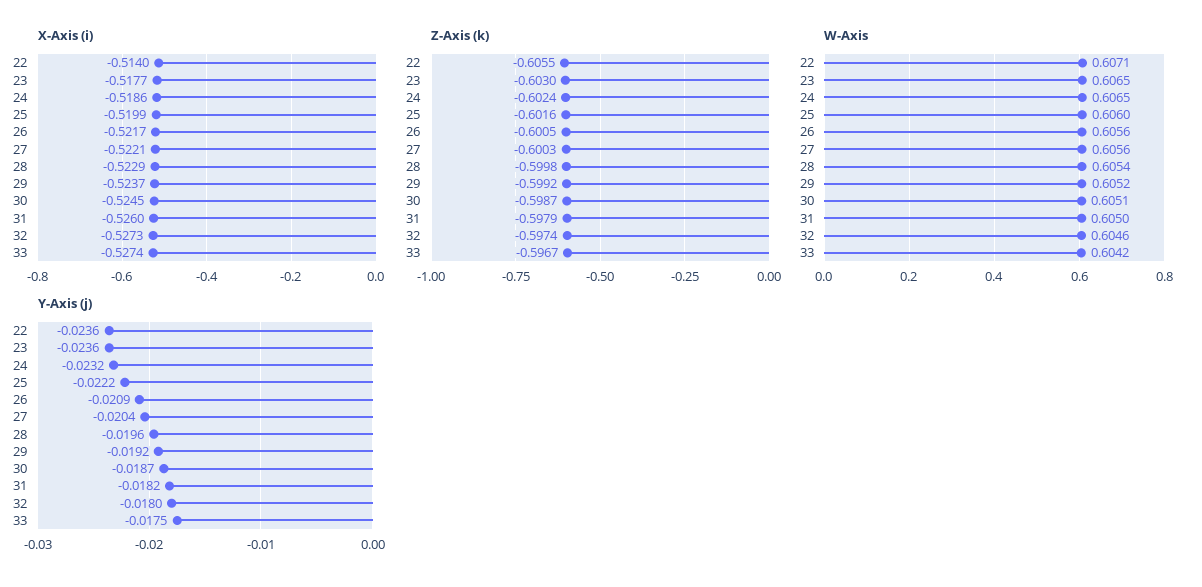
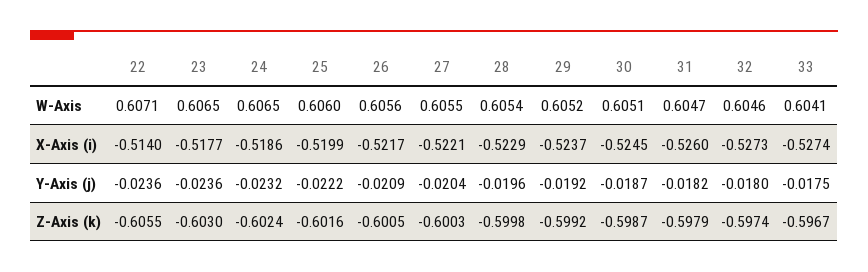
  {
    "X-Axis (i)": {
      "22": -0.514,
      "23": -0.5177,
      "24": -0.5186,
      "25": -0.5199,
      "26": -0.5217,
      "27": -0.5221,
      "28": -0.5229,
      "29": -0.5237,
      "30": -0.5245,
      "31": -0.526,
      "32": -0.5273,
      "33": -0.5274
    },
    "Z-Axis (k)": {
      "22": -0.6055,
      "23": -0.603,
      "24": -0.6024,
      "25": -0.6016,
      "26": -0.6005,
      "27": -0.6003,
      "28": -0.5998,
      "29": -0.5992,
      "30": -0.5987,
      "31": -0.5979,
      "32": -0.5974,
      "33": -0.5967
    },
    "W-Axis": {
      "22": 0.6071,
      "23": 0.6065,
      "24": 0.6065,
      "25": 0.606,
      "26": 0.6056,
-     "27": 0.6056,
+     "27": 0.6055,
      "28": 0.6054,
      "29": 0.6052,
      "30": 0.6051,
-     "31": 0.605,
+     "31": 0.6047,
      "32": 0.6046,
-     "33": 0.6042
+     "33": 0.6041
    },
    "Y-Axis (j)": {
      "22": -0.0236,
      "23": -0.0236,
      "24": -0.0232,
      "25": -0.0222,
      "26": -0.0209,
      "27": -0.0204,
      "28": -0.0196,
      "29": -0.0192,
      "30": -0.0187,
      "31": -0.0182,
      "32": -0.018,
      "33": -0.0175
    }
  }

